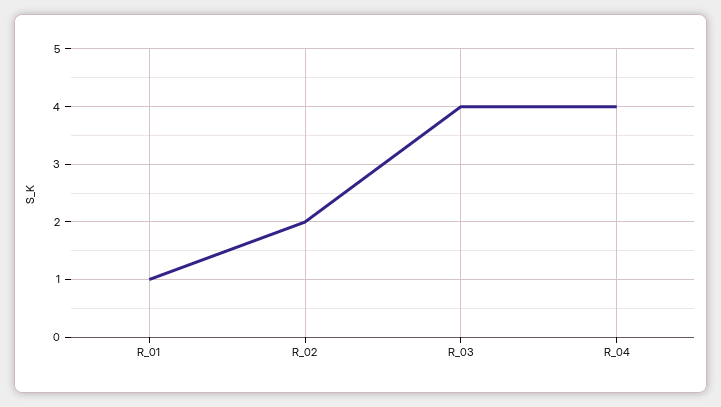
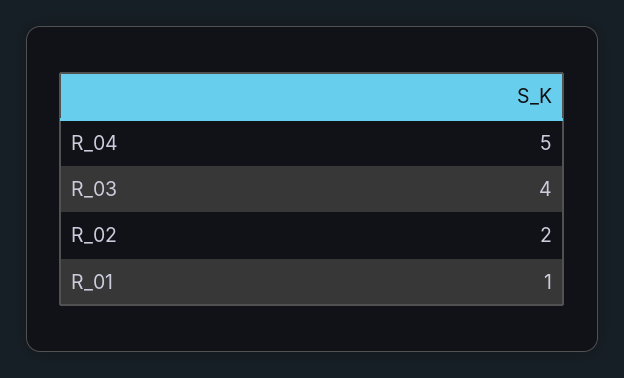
  {
    "R_01": 1,
    "R_02": 2,
    "R_03": 4,
-   "R_04": 4
+   "R_04": 5
  }

